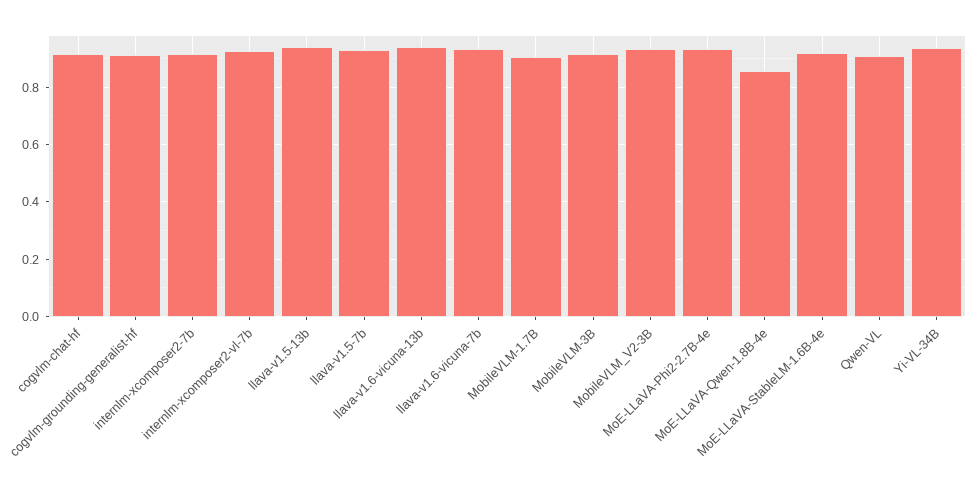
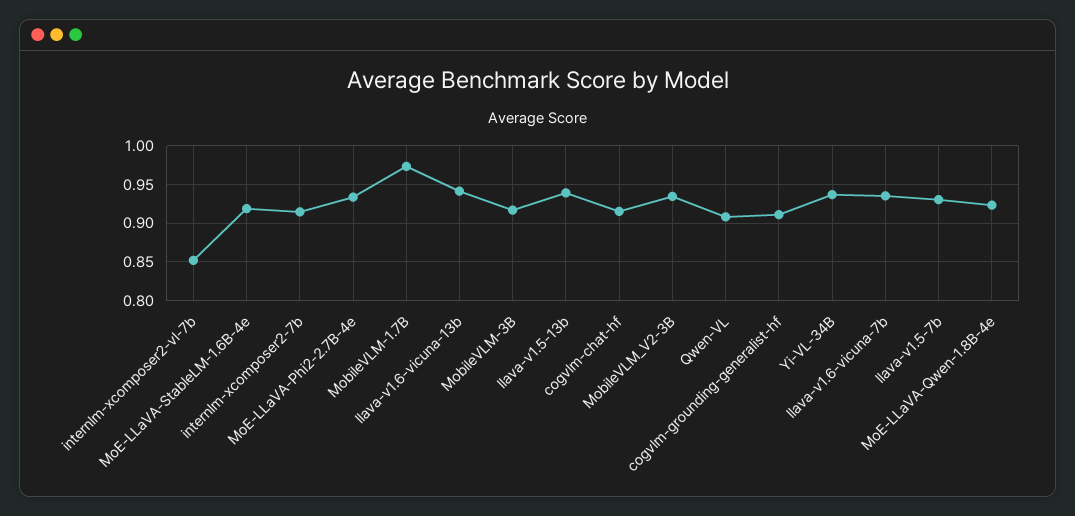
  {
    "cogvlm-chat-hf": 0.92,
    "cogvlm-grounding-generalist-hf": 0.91,
    "internlm-xcomposer2-7b": 0.91,
-   "internlm-xcomposer2-vl-7b": 0.925,
+   "internlm-xcomposer2-vl-7b": 0.85,
    "llava-v1.5-13b": 0.94,
    "llava-v1.5-7b": 0.93,
    "llava-v1.6-vicuna-13b": 0.94,
    "llava-v1.6-vicuna-7b": 0.94,
-   "MobileVLM-1.7B": 0.9,
+   "MobileVLM-1.7B": 0.97,
    "MobileVLM-3B": 0.92,
    "MobileVLM_V2-3B": 0.93,
    "MoE-LLaVA-Phi2-2.7B-4e": 0.93,
-   "MoE-LLaVA-Qwen-1.8B-4e": 0.85,
+   "MoE-LLaVA-Qwen-1.8B-4e": 0.92,
    "MoE-LLaVA-StableLM-1.6B-4e": 0.92,
    "Qwen-VL": 0.91,
    "Yi-VL-34B": 0.94
  }

